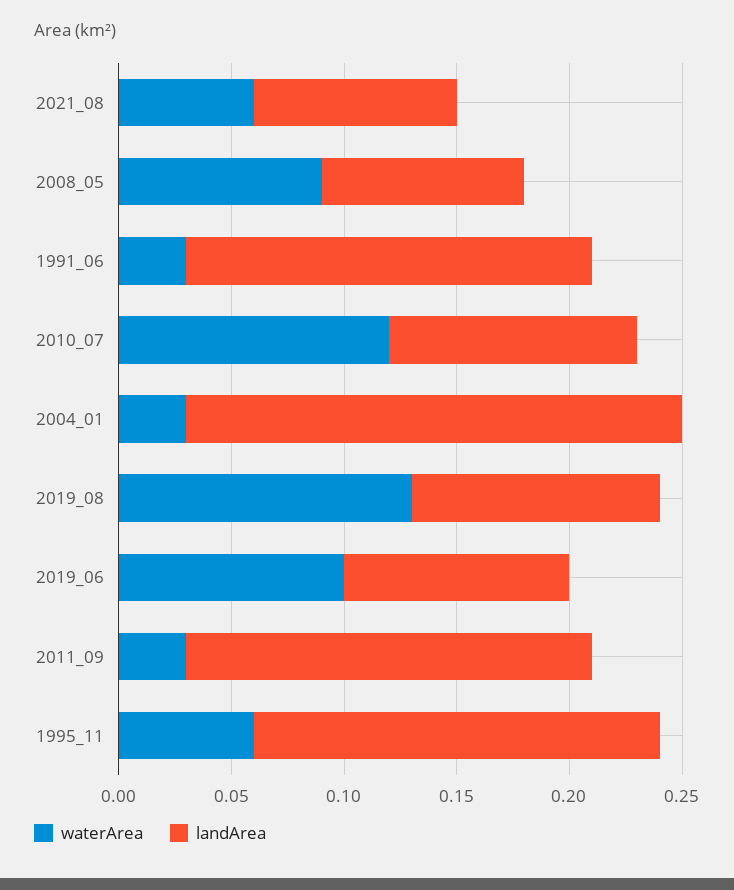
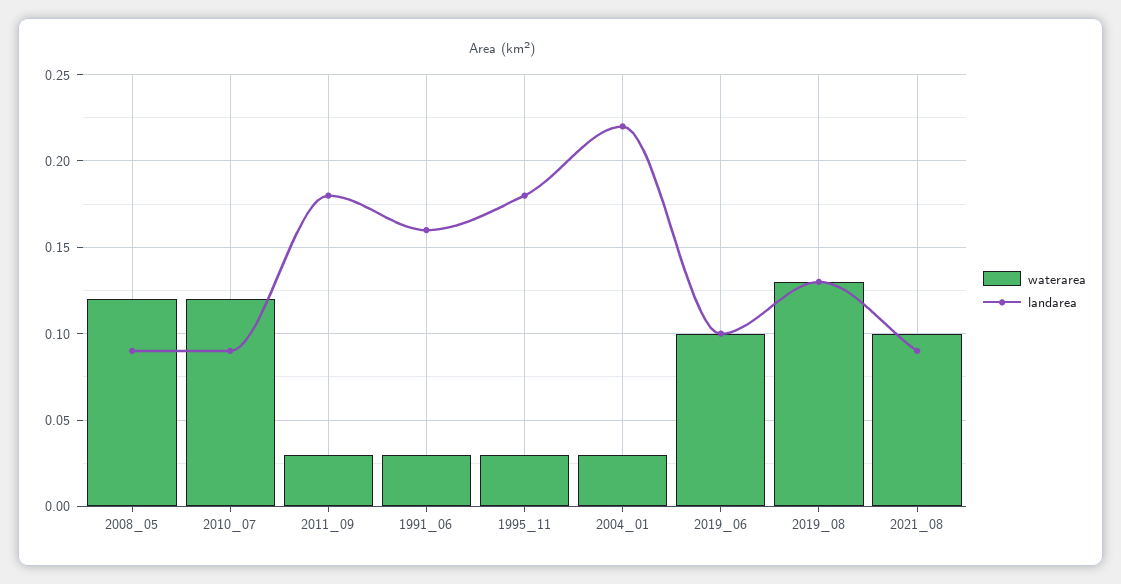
  {
    "waterArea": {
-     "2021_08": 0.06,
+     "2021_08": 0.1,
-     "2008_05": 0.09,
+     "2008_05": 0.12,
      "1991_06": 0.03,
      "2010_07": 0.12,
      "2004_01": 0.03,
      "2019_08": 0.13,
      "2019_06": 0.1,
      "2011_09": 0.03,
-     "1995_11": 0.06
+     "1995_11": 0.03
    },
    "landArea": {
      "2021_08": 0.09,
      "2008_05": 0.09,
-     "1991_06": 0.18,
+     "1991_06": 0.16,
-     "2010_07": 0.11,
+     "2010_07": 0.09,
      "2004_01": 0.22,
-     "2019_08": 0.11,
+     "2019_08": 0.13,
      "2019_06": 0.1,
      "2011_09": 0.18,
      "1995_11": 0.18
    }
  }

